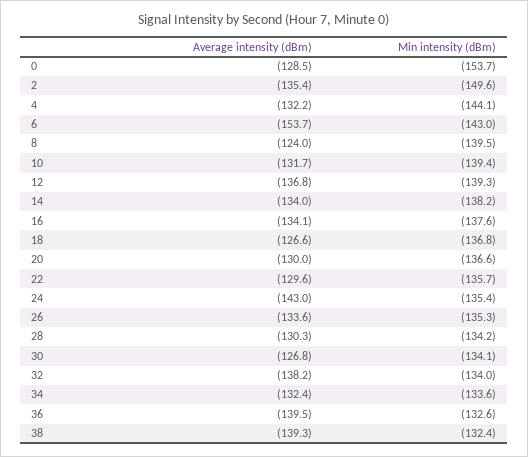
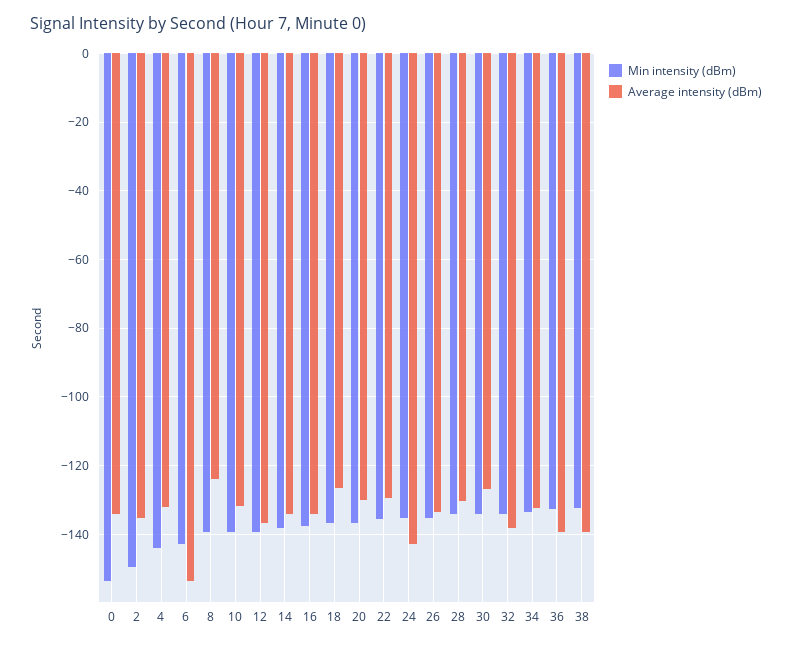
  {
    "Average intensity (dBm)": {
-     "0": -128.5,
+     "0": -134,
      "2": -135.4,
      "4": -132.2,
      "6": -153.7,
      "8": -124,
      "10": -131.7,
      "12": -136.8,
      "14": -134,
      "16": -134.1,
      "18": -126.6,
      "20": -130,
      "22": -129.6,
      "24": -143,
      "26": -133.6,
      "28": -130.3,
      "30": -126.8,
      "32": -138.2,
      "34": -132.4,
      "36": -139.5,
      "38": -139.3
    },
    "Min intensity (dBm)": {
      "0": -153.7,
      "2": -149.6,
      "4": -144.1,
      "6": -143,
      "8": -139.5,
      "10": -139.4,
      "12": -139.3,
      "14": -138.2,
      "16": -137.6,
      "18": -136.8,
      "20": -136.6,
      "22": -135.7,
      "24": -135.4,
      "26": -135.3,
      "28": -134.2,
      "30": -134.1,
      "32": -134,
      "34": -133.6,
      "36": -132.6,
      "38": -132.4
    }
  }

